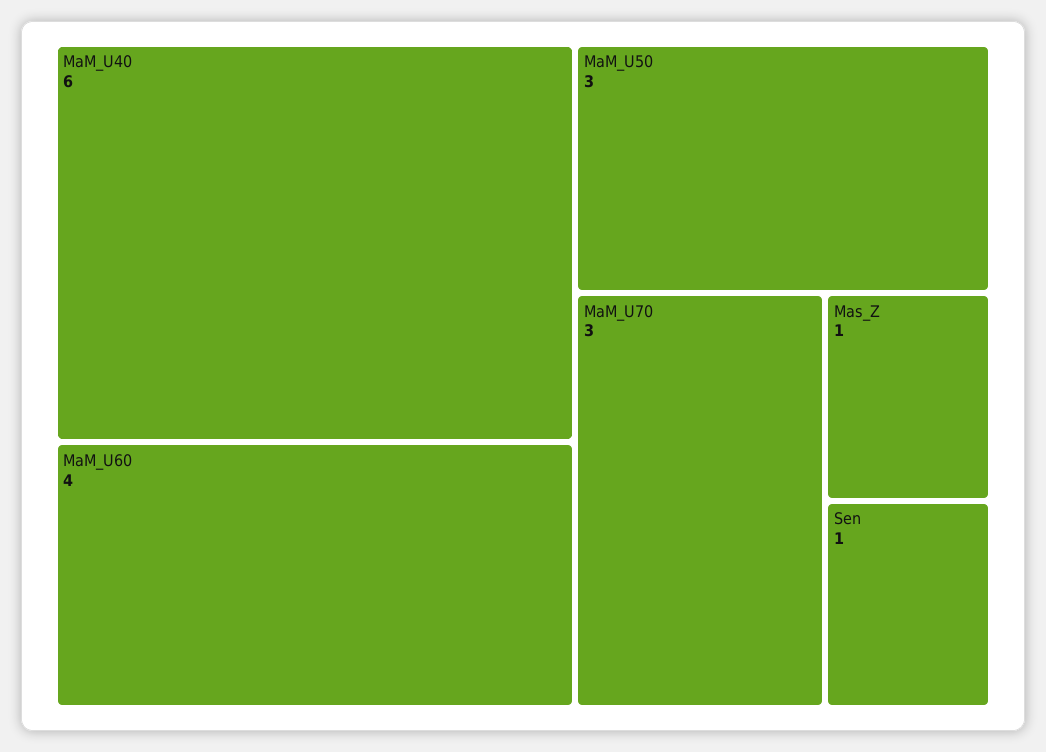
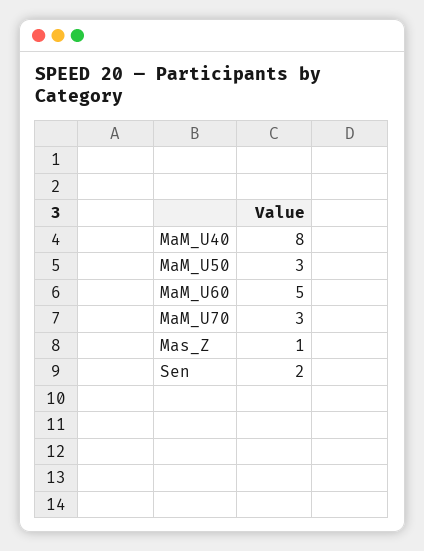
  {
-   "MaM_U40": 6,
+   "MaM_U40": 8,
-   "MaM_U60": 4,
+   "MaM_U60": 5,
    "MaM_U50": 3,
    "MaM_U70": 3,
    "Mas_Z": 1,
-   "Sen": 1
+   "Sen": 2
  }

